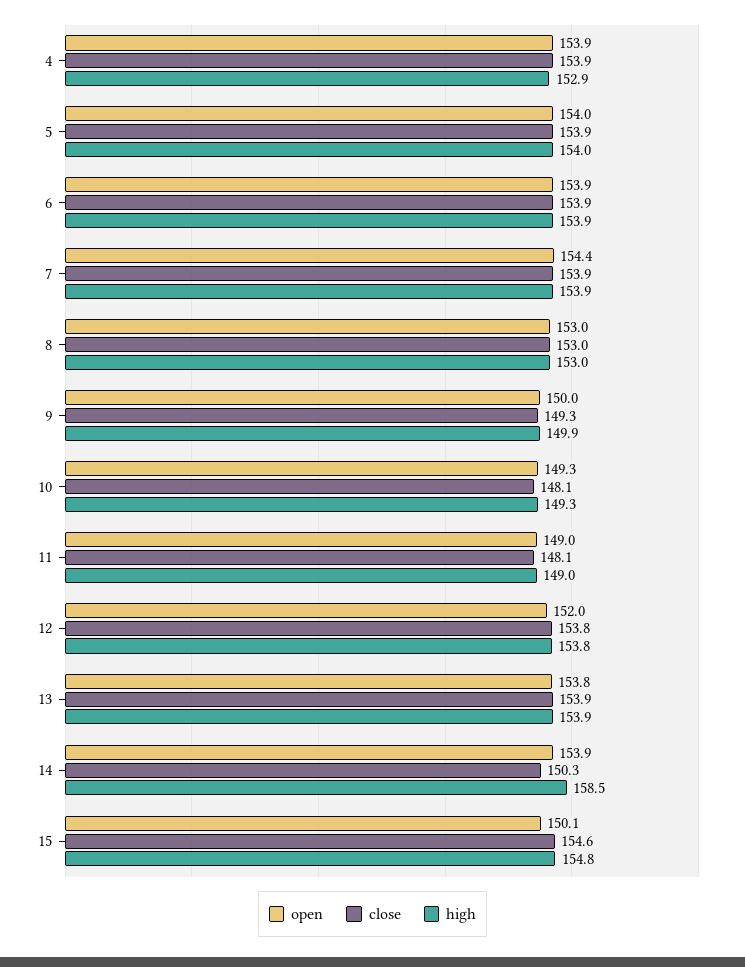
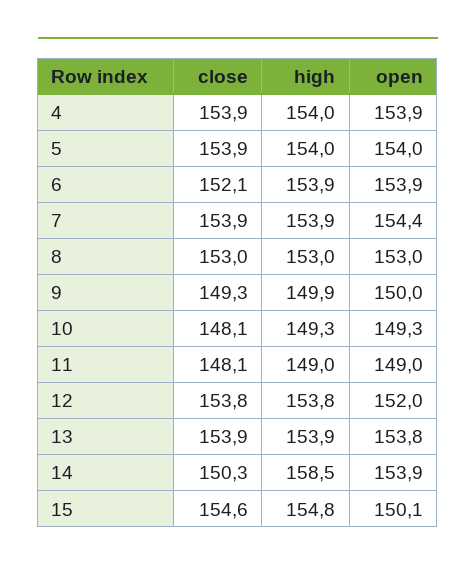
  {
    "open": {
      "4": 153.9,
      "5": 154,
      "6": 153.9,
      "7": 154.4,
      "8": 153,
      "9": 150,
      "10": 149.3,
      "11": 149,
      "12": 152,
      "13": 153.8,
      "14": 153.9,
      "15": 150.1
    },
    "close": {
      "4": 153.9,
      "5": 153.9,
-     "6": 153.9,
+     "6": 152.1,
      "7": 153.9,
      "8": 153,
      "9": 149.3,
      "10": 148.1,
      "11": 148.1,
      "12": 153.8,
      "13": 153.9,
      "14": 150.3,
      "15": 154.6
    },
    "high": {
-     "4": 152.9,
+     "4": 154,
      "5": 154,
      "6": 153.9,
      "7": 153.9,
      "8": 153,
      "9": 149.9,
      "10": 149.3,
      "11": 149,
      "12": 153.8,
      "13": 153.9,
      "14": 158.5,
      "15": 154.8
    }
  }

